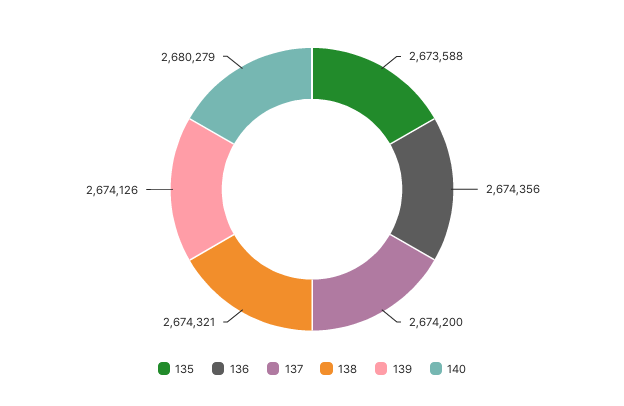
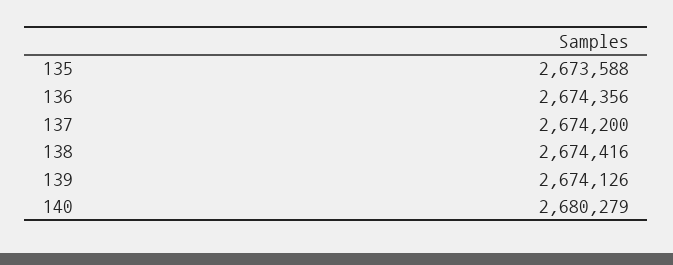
  {
    "135": 2673588,
    "136": 2674356,
    "137": 2674200,
-   "138": 2674321,
+   "138": 2674416,
    "139": 2674126,
    "140": 2680279
  }

